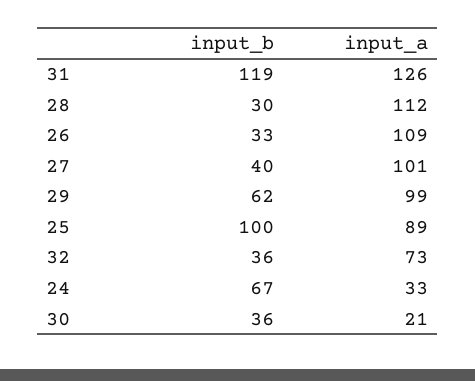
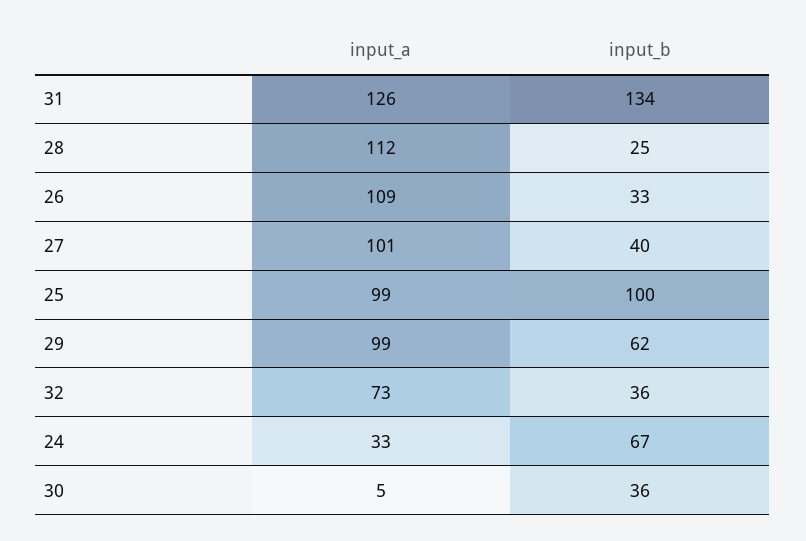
  {
    "input_b": {
-     "31": 119,
+     "31": 134,
-     "28": 30,
+     "28": 25,
      "26": 33,
      "27": 40,
      "29": 62,
      "25": 100,
      "32": 36,
      "24": 67,
      "30": 36
    },
    "input_a": {
      "31": 126,
      "28": 112,
      "26": 109,
      "27": 101,
      "29": 99,
-     "25": 89,
+     "25": 99,
      "32": 73,
      "24": 33,
-     "30": 21
+     "30": 5
    }
  }

